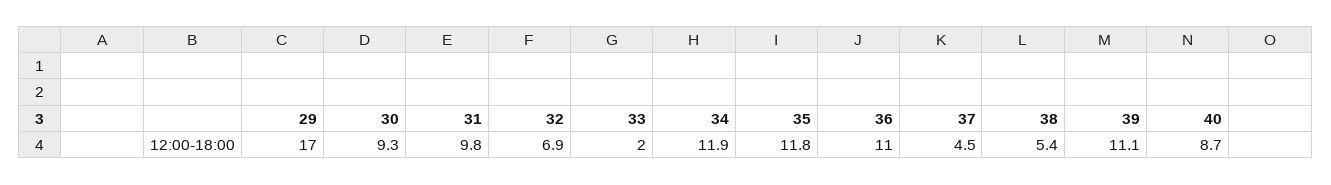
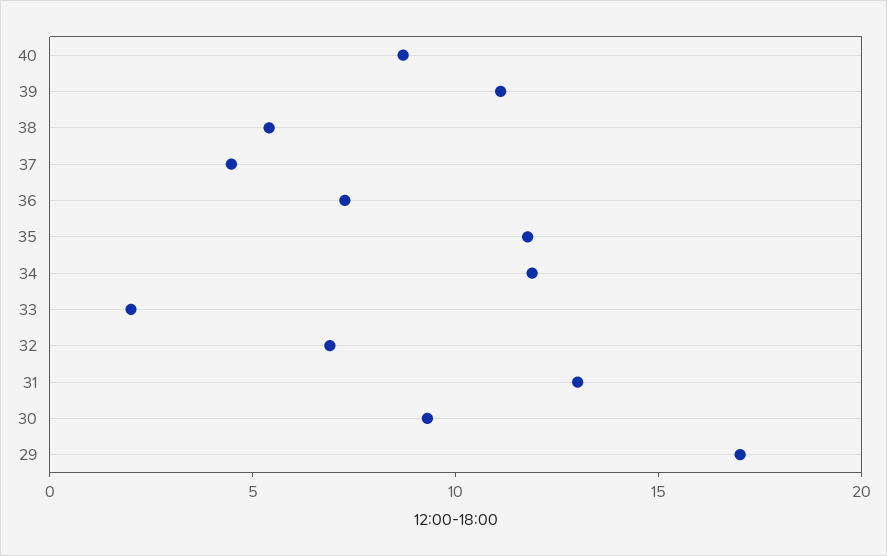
  {
    "29": 17,
    "30": 9.3,
-   "31": 9.8,
+   "31": 13,
    "32": 6.9,
    "33": 2,
    "34": 11.9,
    "35": 11.8,
-   "36": 11,
+   "36": 7,
    "37": 4.5,
    "38": 5.4,
    "39": 11.1,
    "40": 8.7
  }

